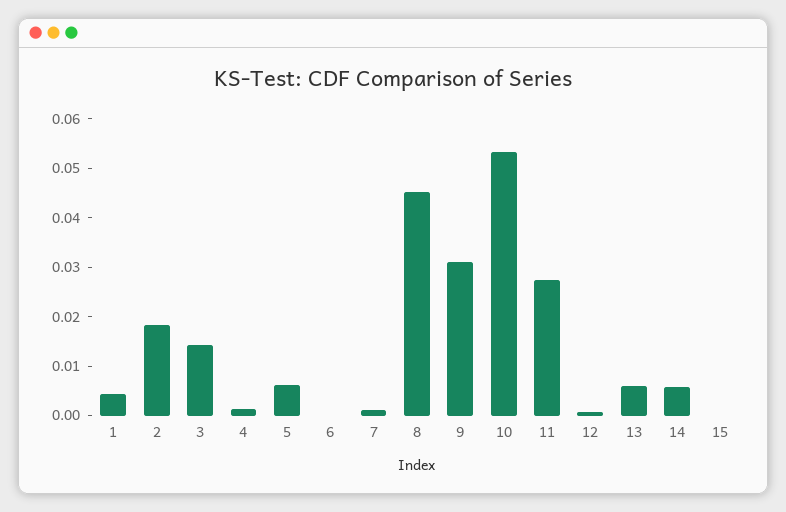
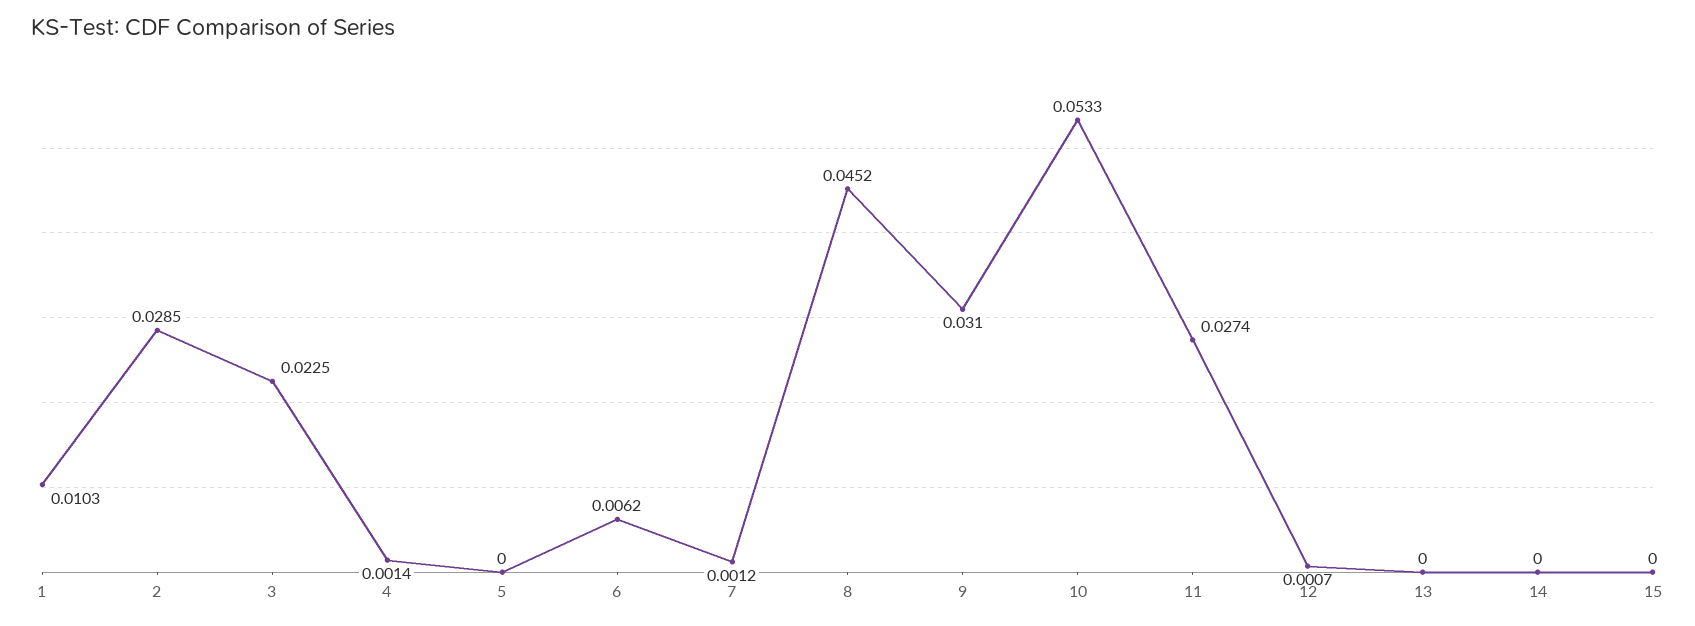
  {
-   "1": 0.004,
+   "1": 0.0103,
-   "2": 0.018,
+   "2": 0.0285,
-   "3": 0.014,
+   "3": 0.0225,
    "4": 0.0014,
-   "5": 0.006,
+   "5": 0,
-   "6": 0,
+   "6": 0.0062,
    "7": 0.0012,
    "8": 0.0452,
    "9": 0.031,
    "10": 0.0533,
    "11": 0.0274,
    "12": 0.0007,
-   "13": 0.006,
+   "13": 0,
-   "14": 0.006,
+   "14": 0,
    "15": 0
  }

